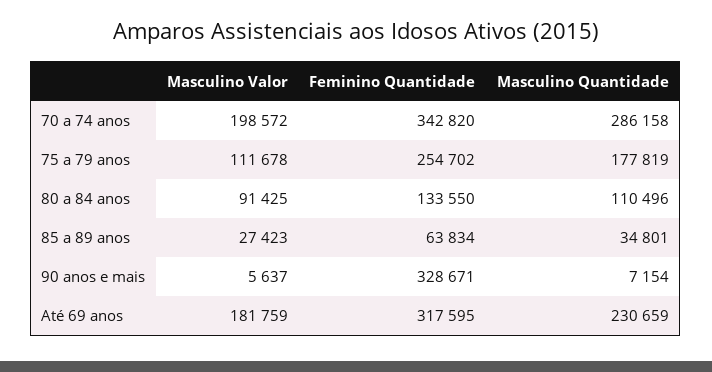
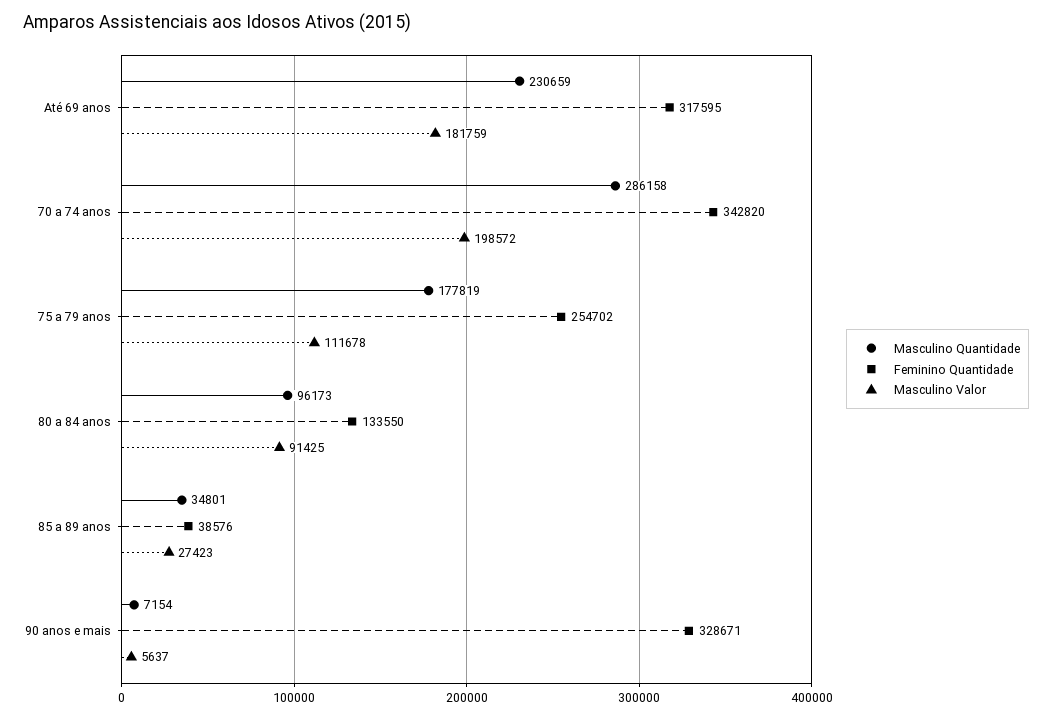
  {
    "Masculino Valor": {
      "70 a 74 anos": 198572,
      "75 a 79 anos": 111678,
      "80 a 84 anos": 91425,
      "85 a 89 anos": 27423,
      "90 anos e mais": 5637,
      "Até 69 anos": 181759
    },
    "Feminino Quantidade": {
      "70 a 74 anos": 342820,
      "75 a 79 anos": 254702,
      "80 a 84 anos": 133550,
-     "85 a 89 anos": 63834,
+     "85 a 89 anos": 38576,
      "90 anos e mais": 328671,
      "Até 69 anos": 317595
    },
    "Masculino Quantidade": {
      "70 a 74 anos": 286158,
      "75 a 79 anos": 177819,
-     "80 a 84 anos": 110496,
+     "80 a 84 anos": 96173,
      "85 a 89 anos": 34801,
      "90 anos e mais": 7154,
      "Até 69 anos": 230659
    }
  }

